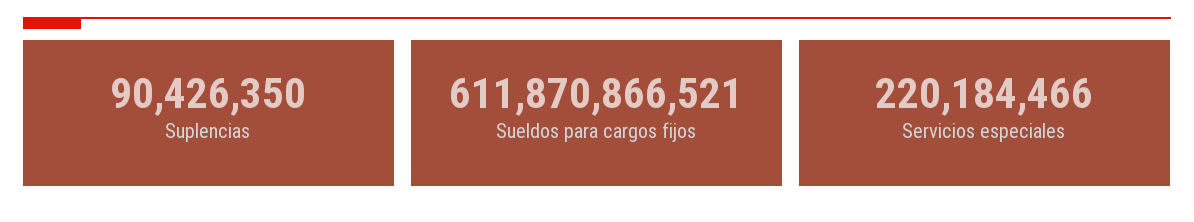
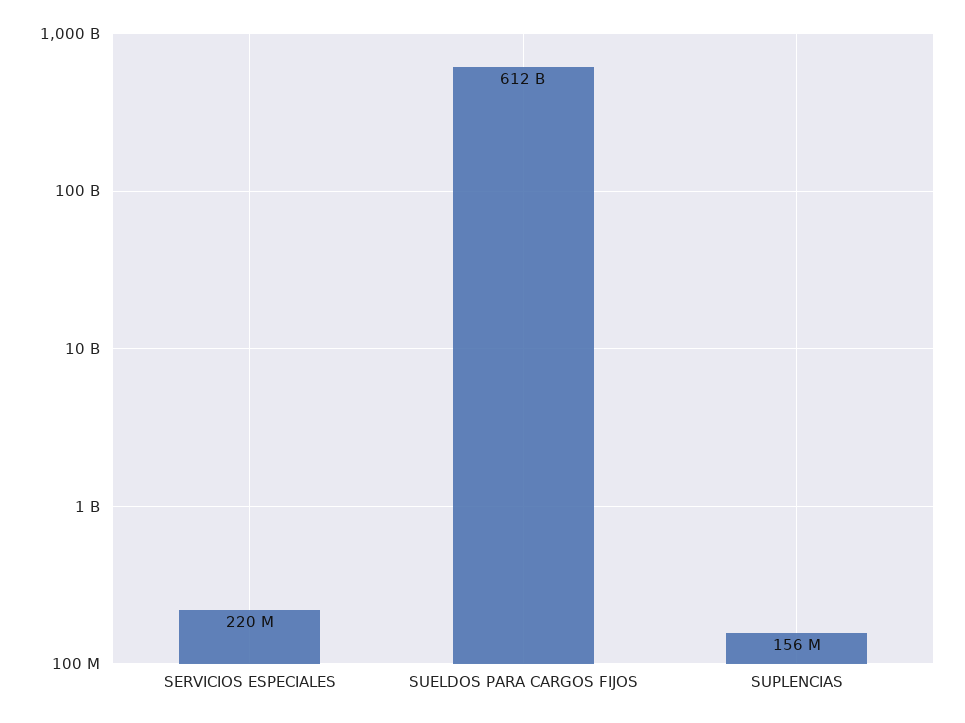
  {
-   "Suplencias": 90426350,
+   "Suplencias": 156000000,
    "Sueldos para cargos fijos": 611870866521,
    "Servicios especiales": 220184466
  }

